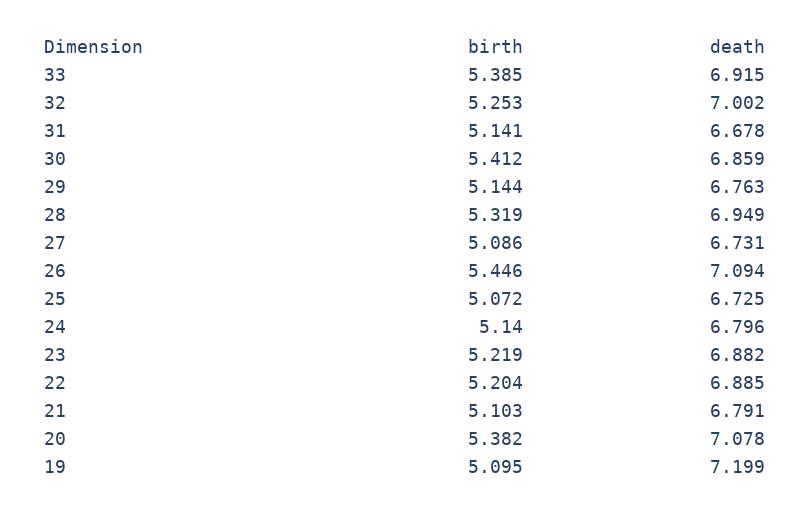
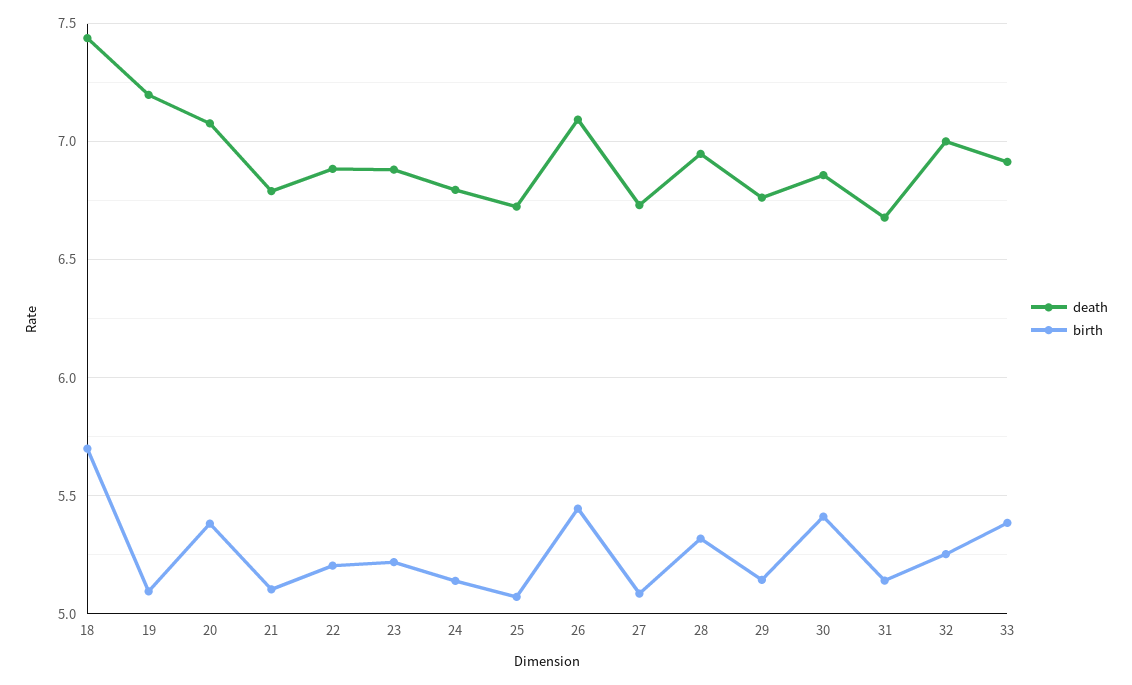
  {
    "birth": {
      "33": 5.385,
      "32": 5.253,
      "31": 5.141,
      "30": 5.412,
      "29": 5.144,
      "28": 5.319,
      "27": 5.086,
      "26": 5.446,
      "25": 5.072,
      "24": 5.14,
      "23": 5.219,
      "22": 5.204,
      "21": 5.103,
      "20": 5.382,
-     "19": 5.095
+     "19": 5.095,
+     "18": 5.7
    },
    "death": {
      "33": 6.915,
      "32": 7.002,
      "31": 6.678,
      "30": 6.859,
      "29": 6.763,
      "28": 6.949,
      "27": 6.731,
      "26": 7.094,
      "25": 6.725,
      "24": 6.796,
      "23": 6.882,
      "22": 6.885,
      "21": 6.791,
      "20": 7.078,
-     "19": 7.199
+     "19": 7.199,
+     "18": 7.45
    }
  }

